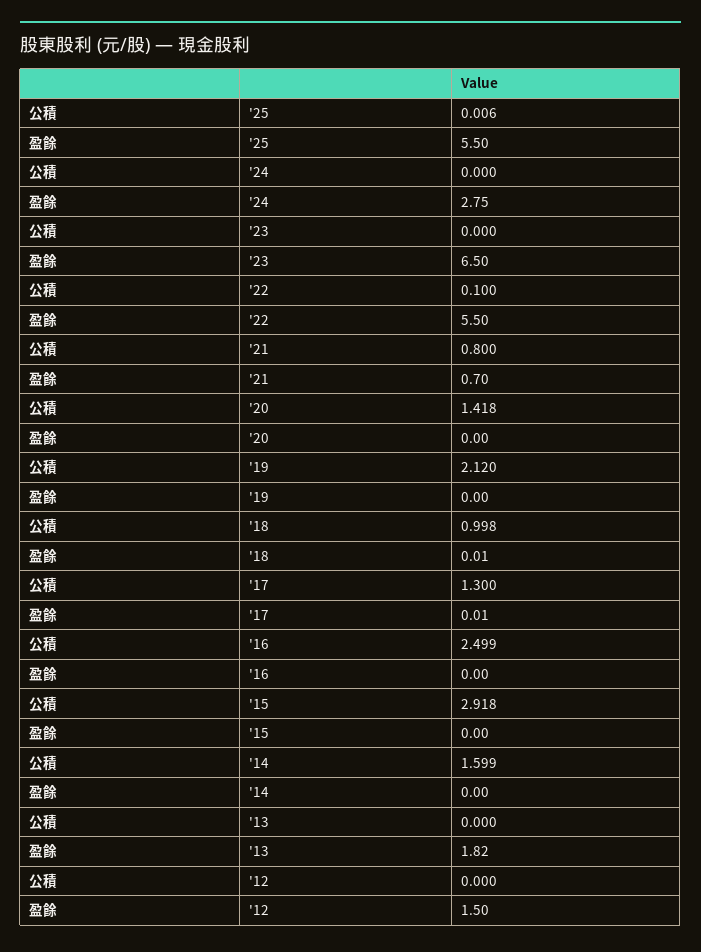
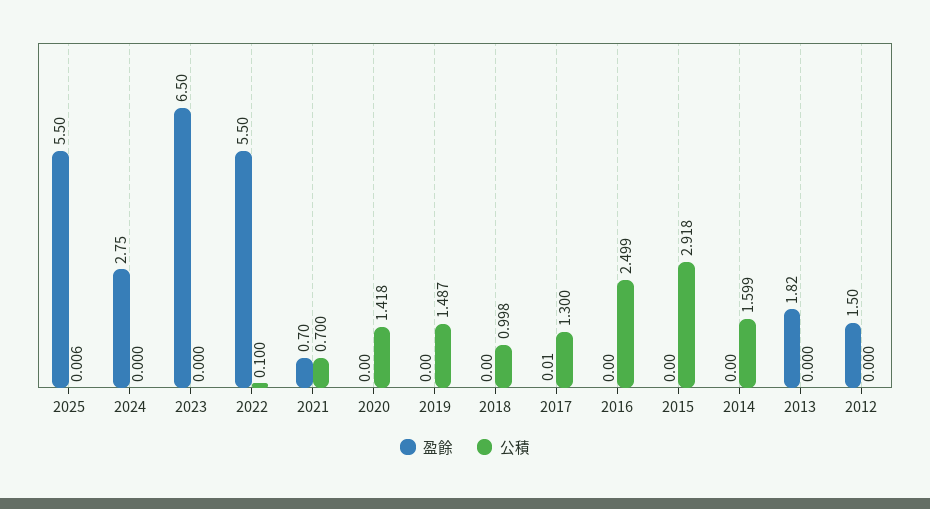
  {
    "公積": {
      "'25": 0.006,
      "'24": 0,
      "'23": 0,
      "'22": 0.1,
-     "'21": 0.8,
+     "'21": 0.7,
      "'20": 1.418,
-     "'19": 2.12,
+     "'19": 1.487,
      "'18": 0.998,
      "'17": 1.3,
      "'16": 2.499,
      "'15": 2.918,
      "'14": 1.599,
      "'13": 0,
      "'12": 0
    },
    "盈餘": {
      "'25": 5.5,
      "'24": 2.75,
      "'23": 6.5,
      "'22": 5.5,
      "'21": 0.7,
      "'20": 0,
      "'19": 0,
-     "'18": 0.01,
+     "'18": 0,
      "'17": 0.01,
      "'16": 0,
      "'15": 0,
      "'14": 0,
      "'13": 1.82,
      "'12": 1.5
    }
  }

